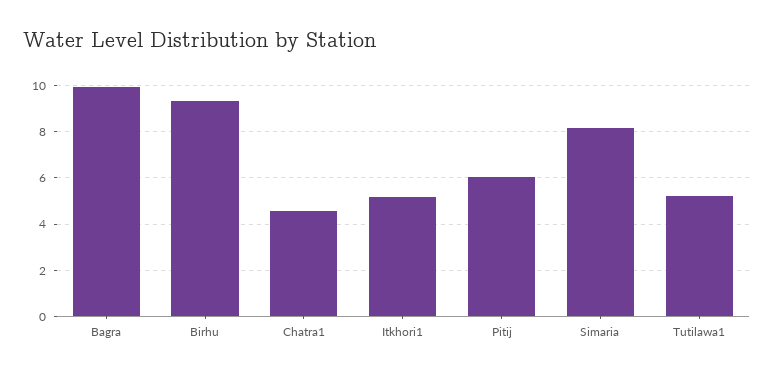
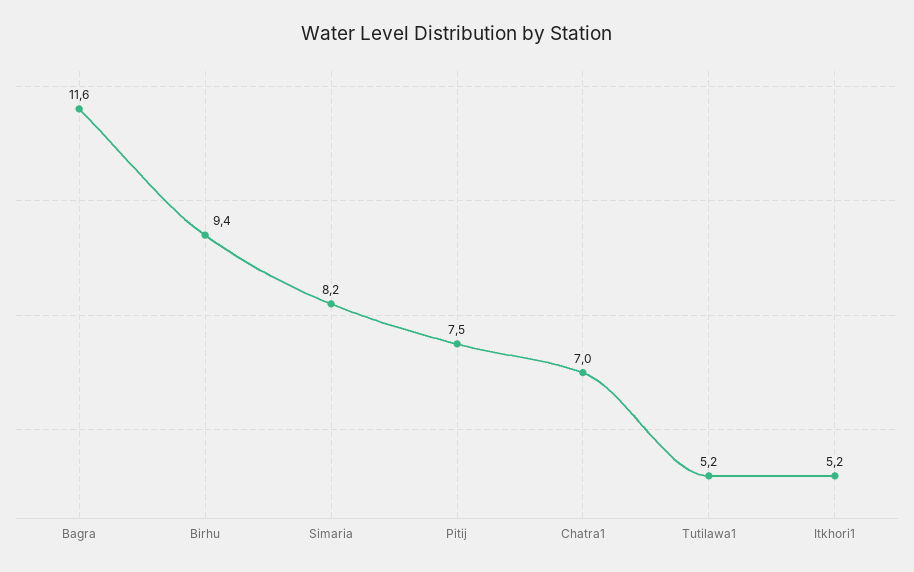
  {
-   "Bagra": 10,
+   "Bagra": 11.6,
    "Birhu": 9.4,
-   "Chatra1": 4.5,
+   "Chatra1": 7,
    "Itkhori1": 5.2,
-   "Pitij": 6,
+   "Pitij": 7.5,
    "Simaria": 8.2,
    "Tutilawa1": 5.2
  }

